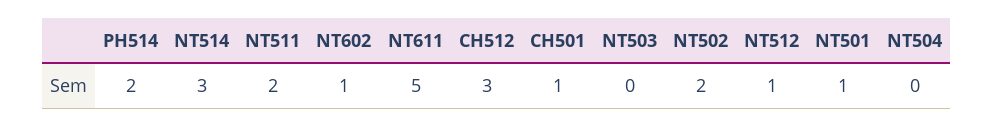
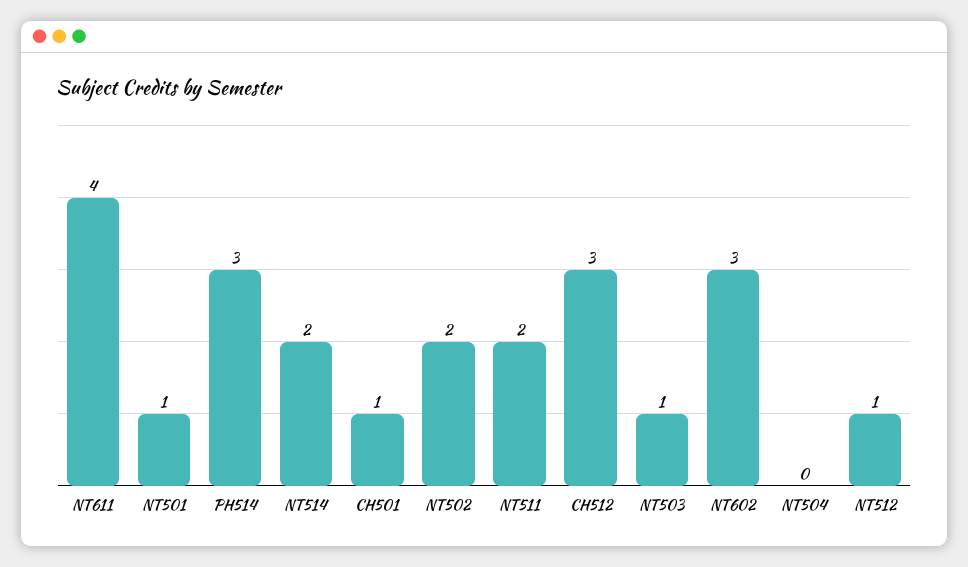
  {
-   "PH514": 2,
+   "PH514": 3,
-   "NT514": 3,
+   "NT514": 2,
    "NT511": 2,
-   "NT602": 1,
+   "NT602": 3,
-   "NT611": 5,
+   "NT611": 4,
    "CH512": 3,
    "CH501": 1,
-   "NT503": 0,
+   "NT503": 1,
    "NT502": 2,
    "NT512": 1,
    "NT501": 1,
    "NT504": 0
  }

